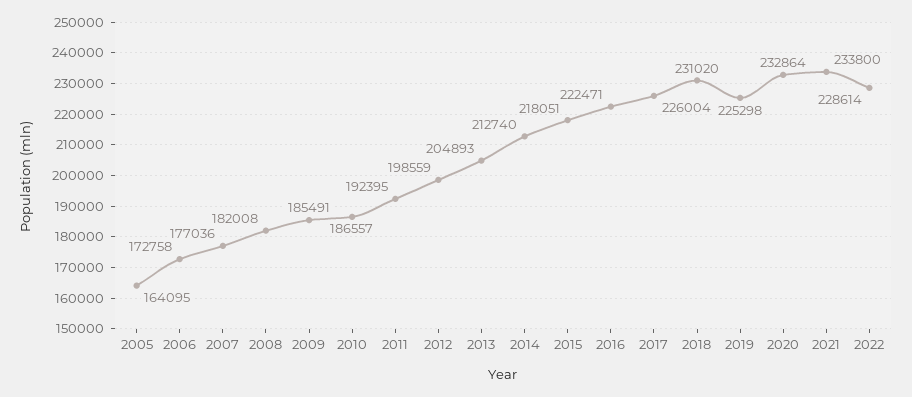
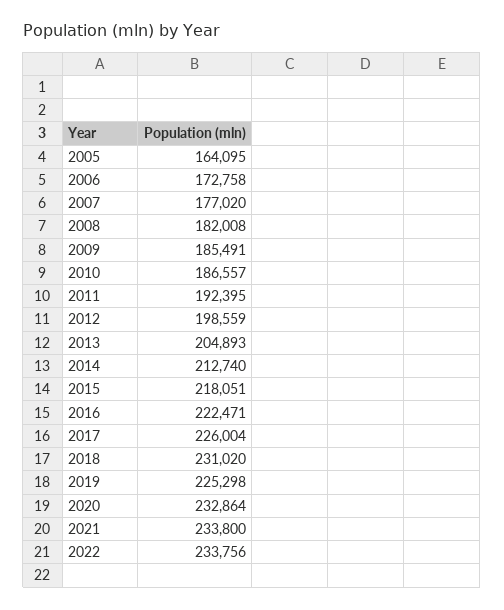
  {
    "2005": 164095,
    "2006": 172758,
-   "2007": 177036,
+   "2007": 177020,
    "2008": 182008,
    "2009": 185491,
    "2010": 186557,
    "2011": 192395,
    "2012": 198559,
    "2013": 204893,
    "2014": 212740,
    "2015": 218051,
    "2016": 222471,
    "2017": 226004,
    "2018": 231020,
    "2019": 225298,
    "2020": 232864,
    "2021": 233800,
-   "2022": 228614
+   "2022": 233756
  }

